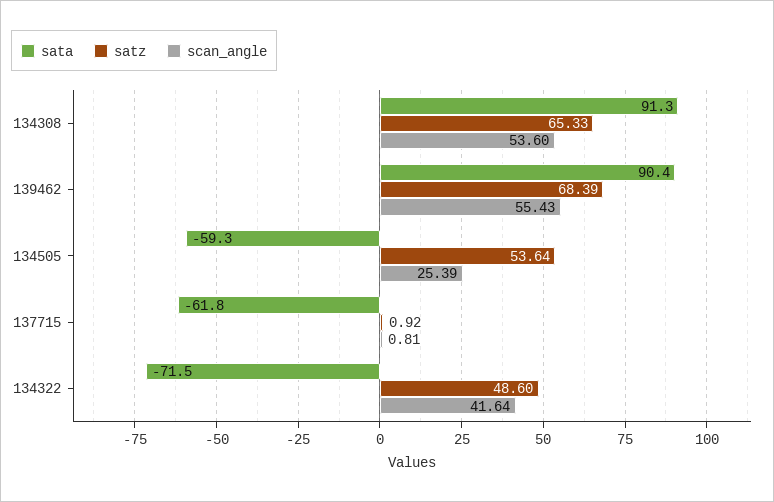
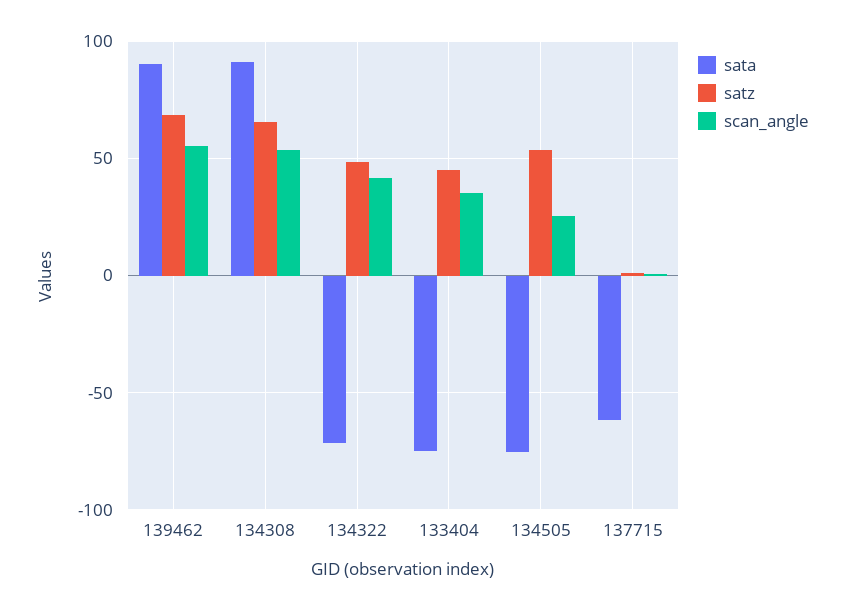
  {
    "sata": {
      "134308": 91.3,
      "139462": 90.4,
-     "134505": -59.3,
+     "134505": -75,
      "137715": -61.8,
-     "134322": -71.5
+     "134322": -71.5,
+     "133404": -75
    },
    "satz": {
      "134308": 65.33,
      "139462": 68.39,
      "134505": 53.64,
      "137715": 0.92,
-     "134322": 48.6
+     "134322": 48.6,
+     "133404": 45
    },
    "scan_angle": {
      "134308": 53.6,
      "139462": 55.43,
      "134505": 25.39,
      "137715": 0.81,
-     "134322": 41.64
+     "134322": 41.64,
+     "133404": 35
    }
  }

